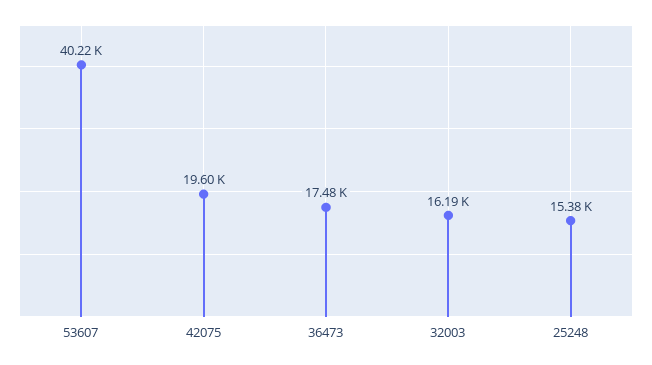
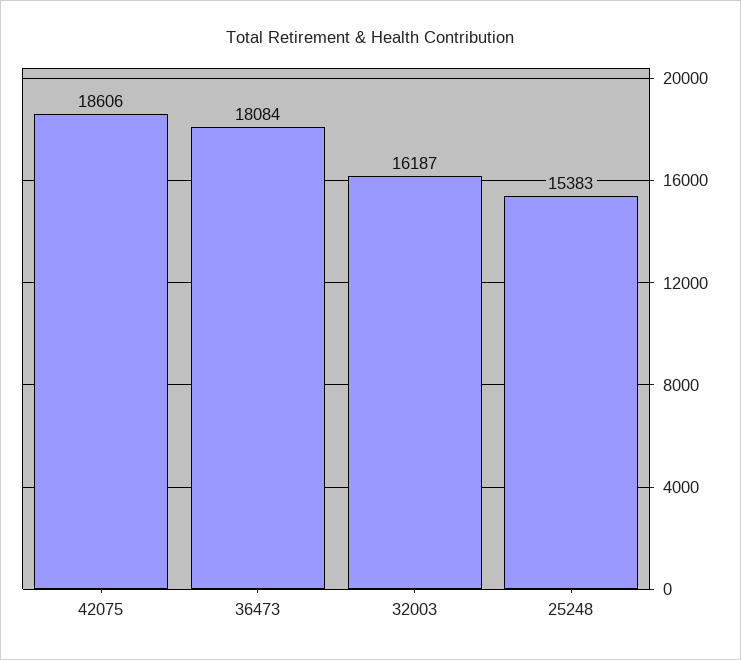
  {
-   "53607": 40220,
-   "42075": 19600,
+   "42075": 18606,
-   "36473": 17480,
+   "36473": 18084,
    "32003": 16187,
    "25248": 15383
  }

